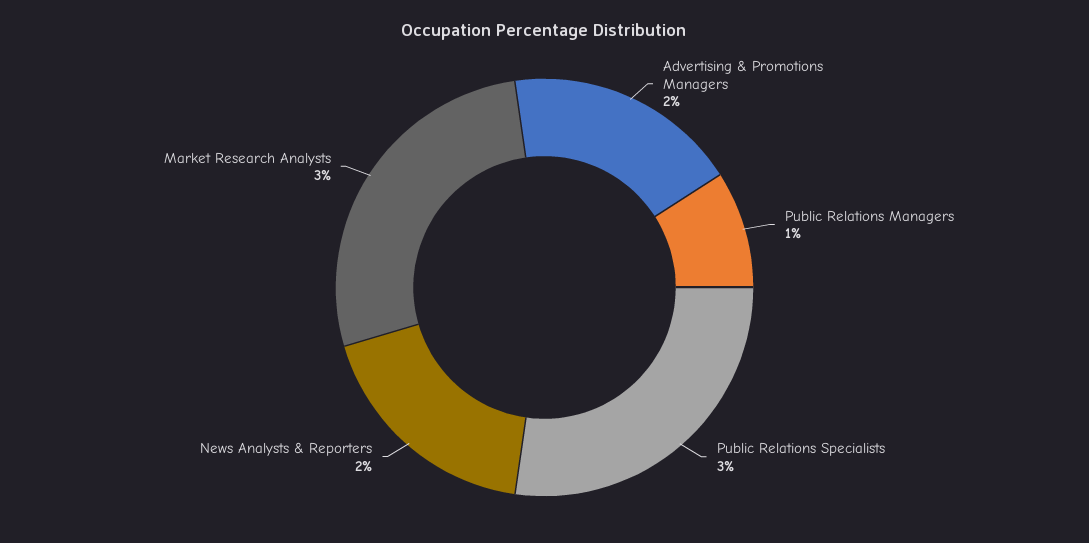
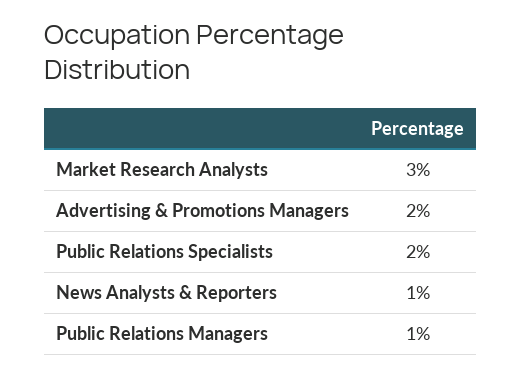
  {
    "Advertising & Promotions Managers": 2,
    "Public Relations Managers": 1,
-   "Public Relations Specialists": 3,
+   "Public Relations Specialists": 2,
-   "News Analysts & Reporters": 2,
+   "News Analysts & Reporters": 1,
    "Market Research Analysts": 3
  }

